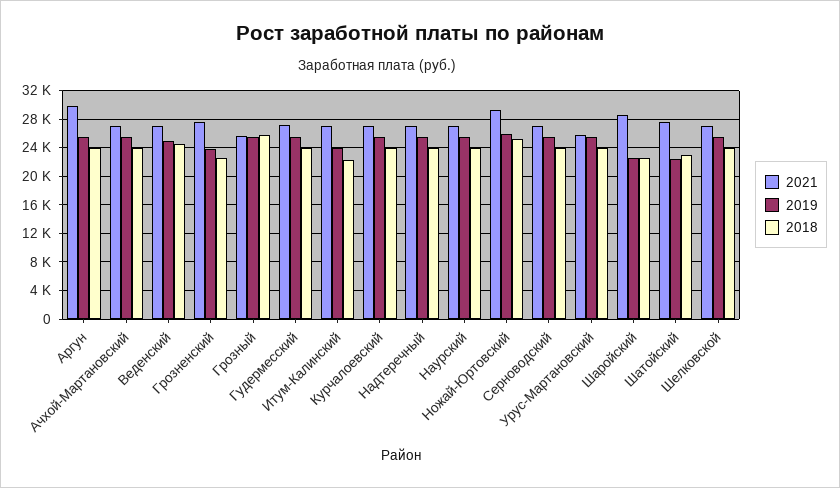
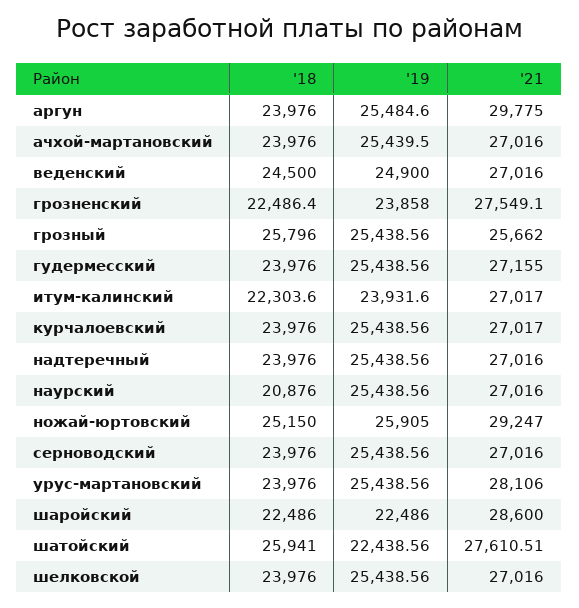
  {
    "2021": {
      "Аргун": 29775,
      "Ачхой-Мартановский": 27016,
      "Веденский": 27016,
      "Грозненский": 27549.1,
      "Грозный": 25662,
      "Гудермесский": 27155,
      "Итум-Калинский": 27017,
      "Курчалоевский": 27017,
      "Надтеречный": 27016,
      "Наурский": 27016,
      "Ножай-Юртовский": 29247,
      "Серноводский": 27016,
-     "Урус-Мартановский": 26000,
+     "Урус-Мартановский": 28106,
      "Шаройский": 28600,
      "Шатойский": 27610.51,
      "Шелковской": 27016
    },
    "2019": {
      "Аргун": 25484.6,
      "Ачхой-Мартановский": 25439.5,
      "Веденский": 24900,
      "Грозненский": 23858,
      "Грозный": 25438.56,
      "Гудермесский": 25438.56,
      "Итум-Калинский": 23931.6,
      "Курчалоевский": 25438.56,
      "Надтеречный": 25438.56,
      "Наурский": 25438.56,
      "Ножай-Юртовский": 25905,
      "Серноводский": 25438.56,
      "Урус-Мартановский": 25438.56,
      "Шаройский": 22486,
      "Шатойский": 22438.56,
      "Шелковской": 25438.56
    },
    "2018": {
      "Аргун": 23976,
      "Ачхой-Мартановский": 23976,
      "Веденский": 24500,
      "Грозненский": 22486.4,
      "Грозный": 25796,
      "Гудермесский": 23976,
      "Итум-Калинский": 22303.6,
      "Курчалоевский": 23976,
      "Надтеречный": 23976,
-     "Наурский": 24000,
+     "Наурский": 20876,
      "Ножай-Юртовский": 25150,
      "Серноводский": 23976,
      "Урус-Мартановский": 23976,
      "Шаройский": 22486,
-     "Шатойский": 23000,
+     "Шатойский": 25941,
      "Шелковской": 23976
    }
  }

